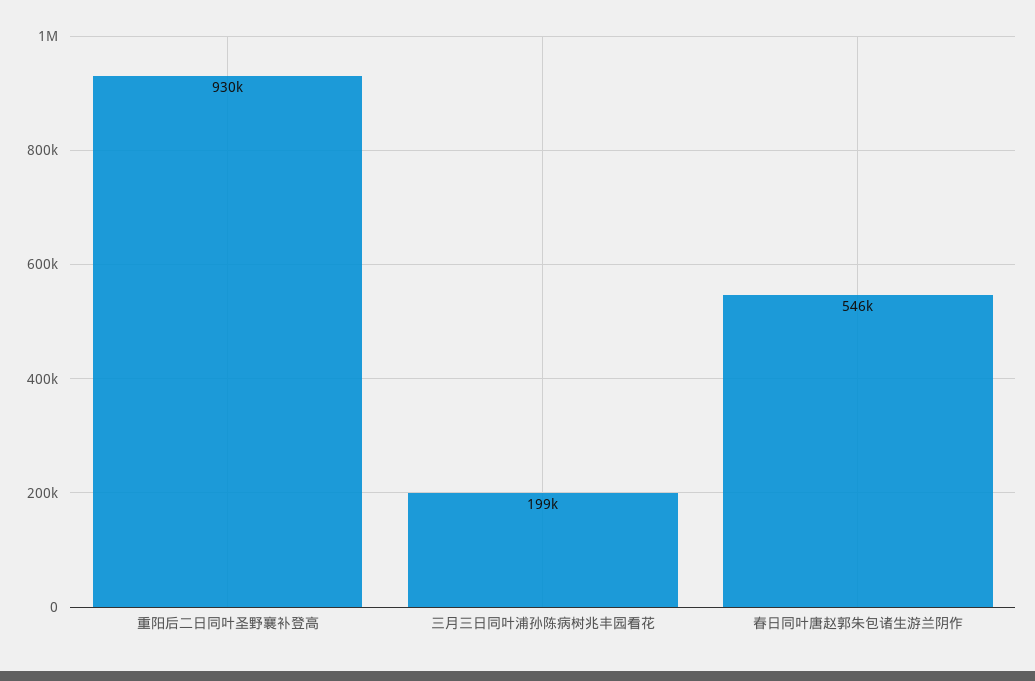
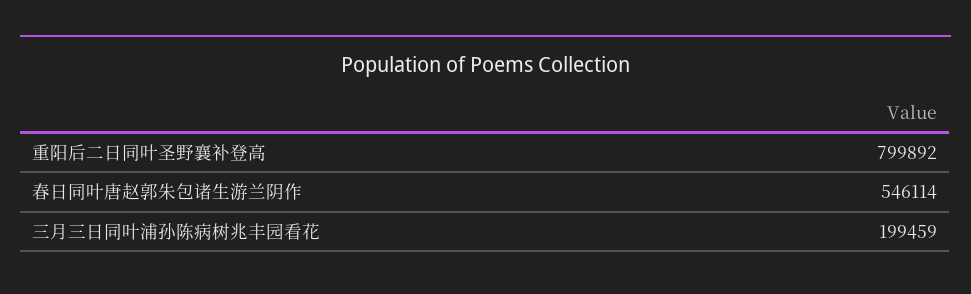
  {
-   "重阳后二日同叶圣野襄补登高": 930000,
+   "重阳后二日同叶圣野襄补登高": 799892,
    "三月三日同叶浦孙陈病树兆丰园看花": 199459,
    "春日同叶唐赵郭朱包诸生游兰阴作": 546114
  }

